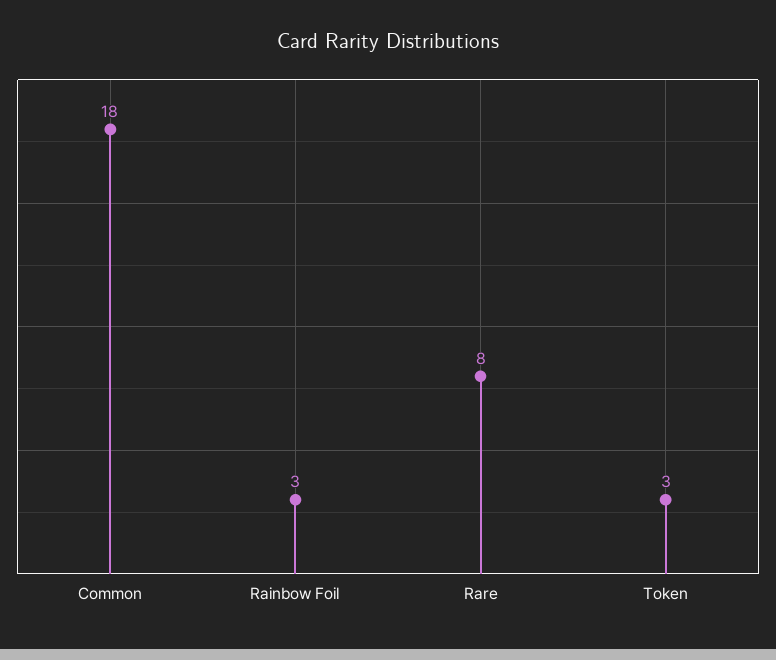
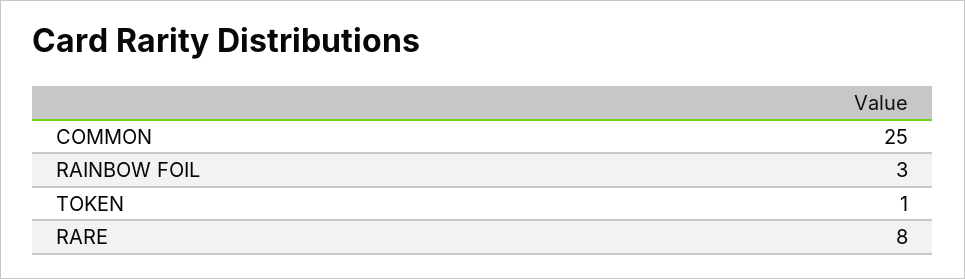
  {
-   "Common": 18,
+   "Common": 25,
    "Rainbow Foil": 3,
    "Rare": 8,
-   "Token": 3
+   "Token": 1
  }

